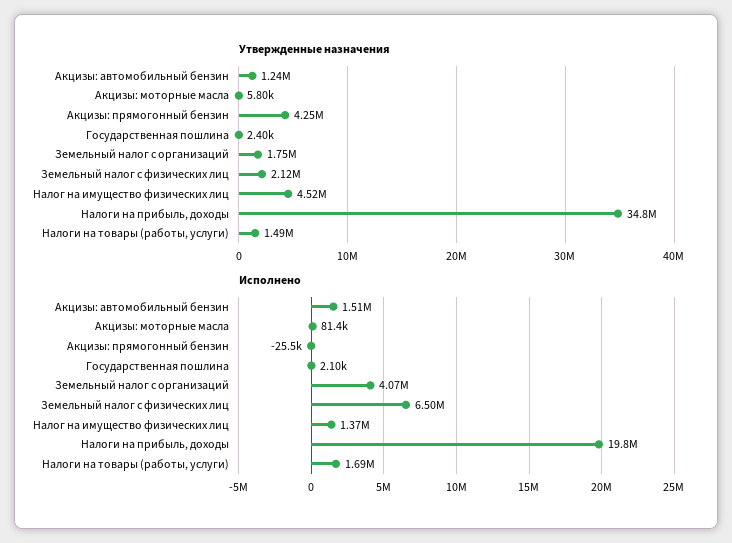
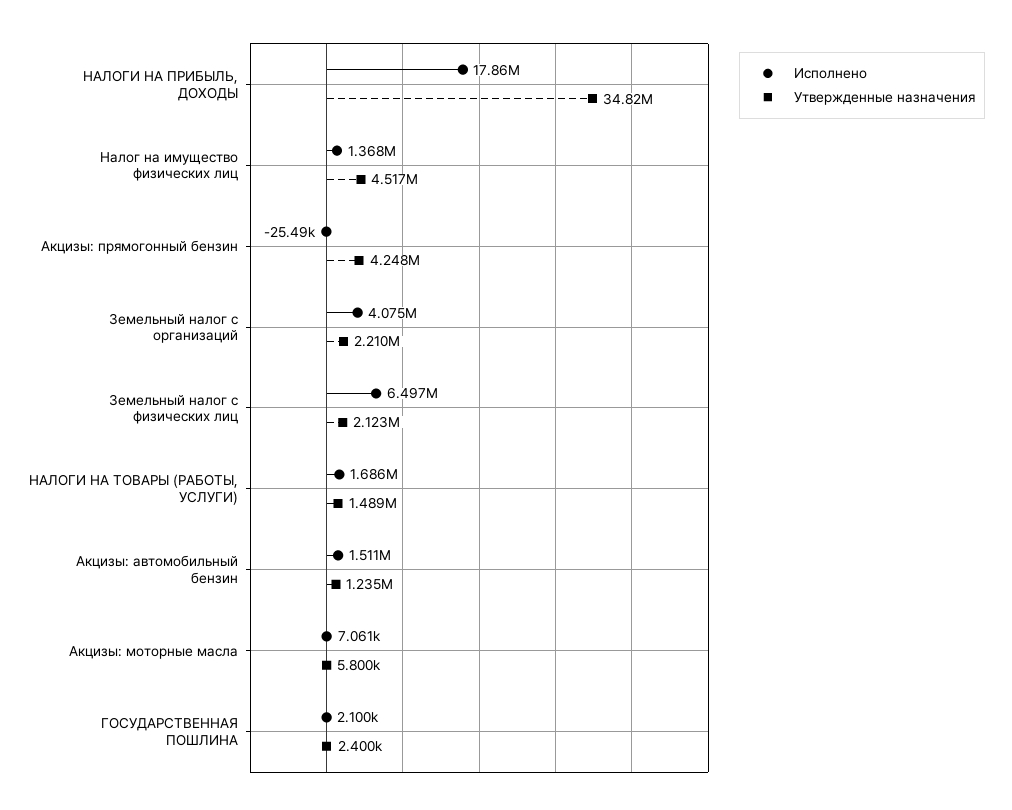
  {
    "Утвержденные назначения": {
      "Акцизы: автомобильный бензин": 1235000,
      "Акцизы: моторные масла": 5800,
      "Акцизы: прямогонный бензин": 4248000,
      "Государственная пошлина": 2400,
-     "Земельный налог с организаций": 1750000,
+     "Земельный налог с организаций": 2210000,
      "Земельный налог с физических лиц": 2123000,
      "Налог на имущество физических лиц": 4517000,
      "Налоги на прибыль, доходы": 34820000,
      "Налоги на товары (работы, услуги)": 1489000
    },
    "Исполнено": {
      "Акцизы: автомобильный бензин": 1511000,
-     "Акцизы: моторные масла": 81400,
+     "Акцизы: моторные масла": 7061,
      "Акцизы: прямогонный бензин": -25490,
      "Государственная пошлина": 2100,
      "Земельный налог с организаций": 4075000,
      "Земельный налог с физических лиц": 6497000,
      "Налог на имущество физических лиц": 1368000,
-     "Налоги на прибыль, доходы": 19800000,
+     "Налоги на прибыль, доходы": 17860000,
      "Налоги на товары (работы, услуги)": 1686000
    }
  }

